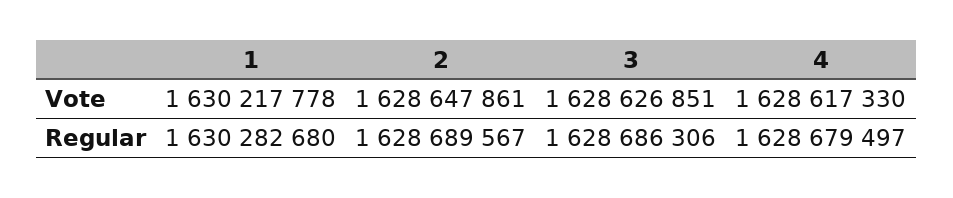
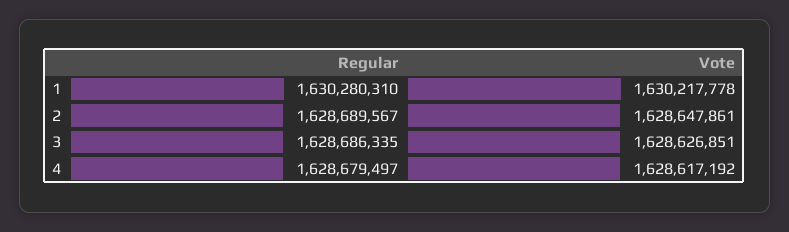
  {
    "1": {
      "Vote": 1630217778,
-     "Regular": 1630282680
+     "Regular": 1630280310
    },
    "2": {
      "Vote": 1628647861,
      "Regular": 1628689567
    },
    "3": {
      "Vote": 1628626851,
-     "Regular": 1628686306
+     "Regular": 1628686335
    },
    "4": {
-     "Vote": 1628617330,
+     "Vote": 1628617192,
      "Regular": 1628679497
    }
  }

